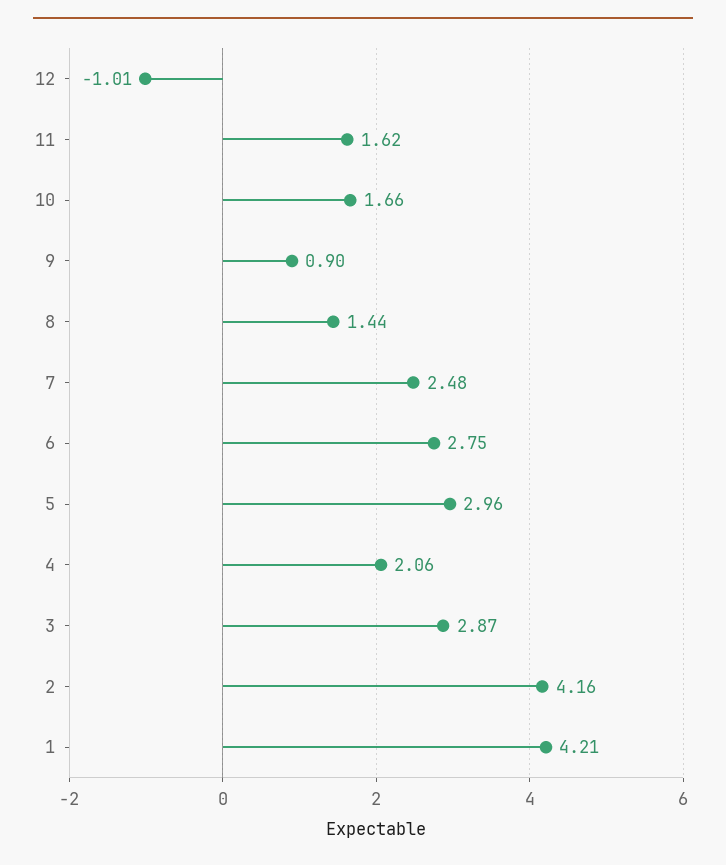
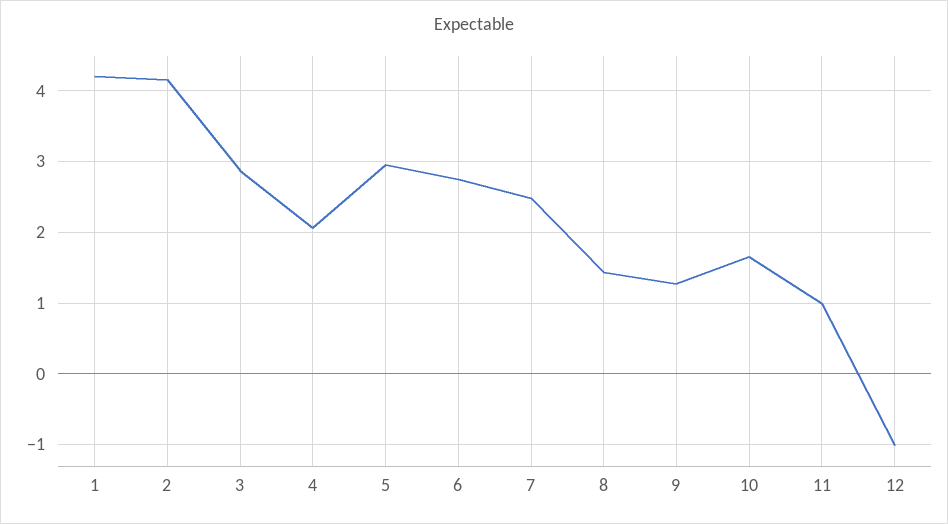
  {
    "12": -1.01,
-   "11": 1.62,
+   "11": 1,
    "10": 1.66,
-   "9": 0.9,
+   "9": 1.3,
    "8": 1.44,
    "7": 2.48,
    "6": 2.75,
    "5": 2.96,
    "4": 2.06,
    "3": 2.87,
    "2": 4.16,
    "1": 4.21
  }

